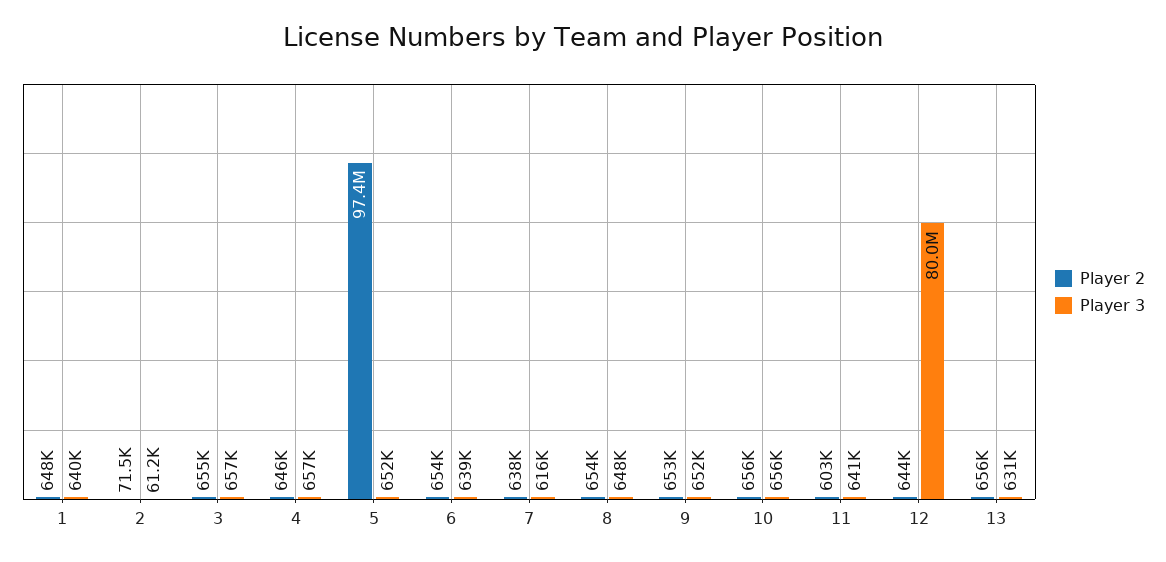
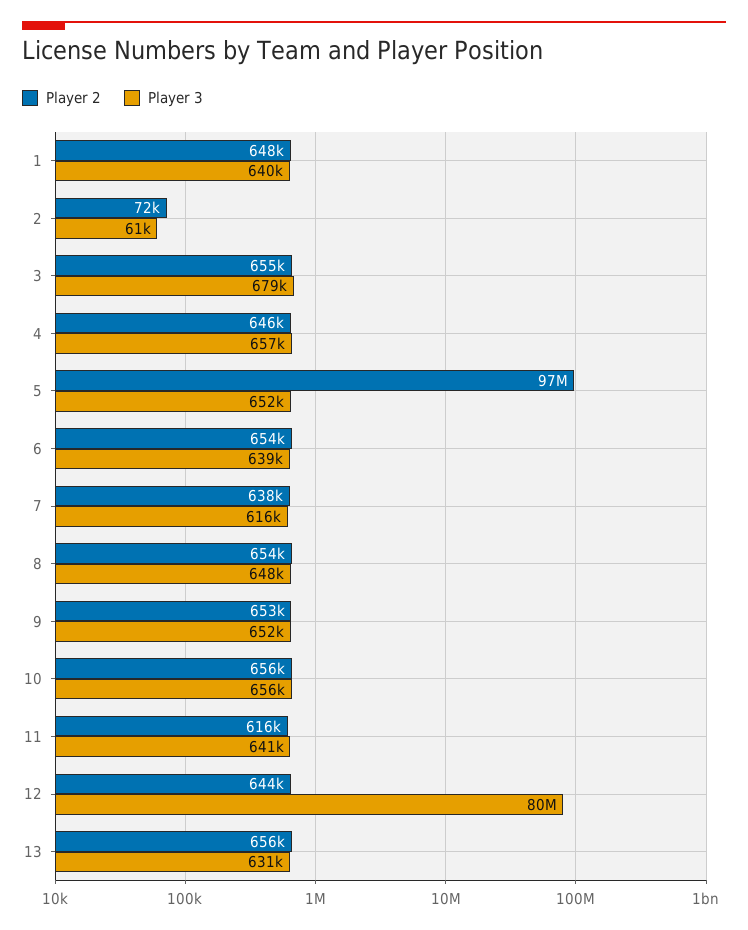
  {
    "Player 2": {
      "1": 648000,
      "2": 71500,
      "3": 655000,
      "4": 646000,
      "5": 97400000,
      "6": 654000,
      "7": 638000,
      "8": 654000,
      "9": 653000,
      "10": 656000,
-     "11": 603000,
+     "11": 616000,
      "12": 644000,
      "13": 656000
    },
    "Player 3": {
      "1": 640000,
      "2": 61200,
-     "3": 657000,
+     "3": 679000,
      "4": 657000,
      "5": 652000,
      "6": 639000,
      "7": 616000,
      "8": 648000,
      "9": 652000,
      "10": 656000,
      "11": 641000,
      "12": 80000000,
      "13": 631000
    }
  }

